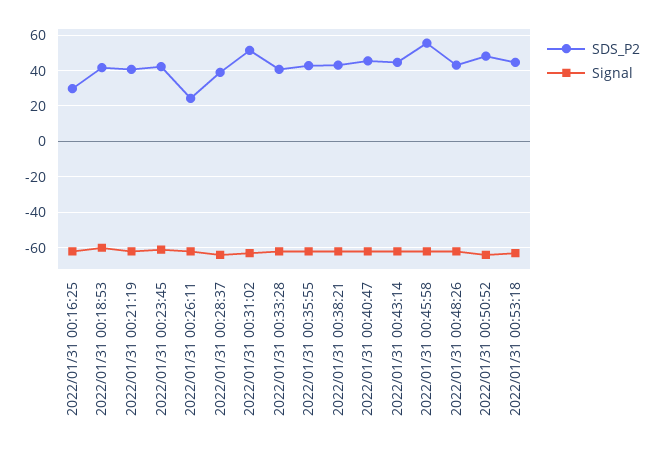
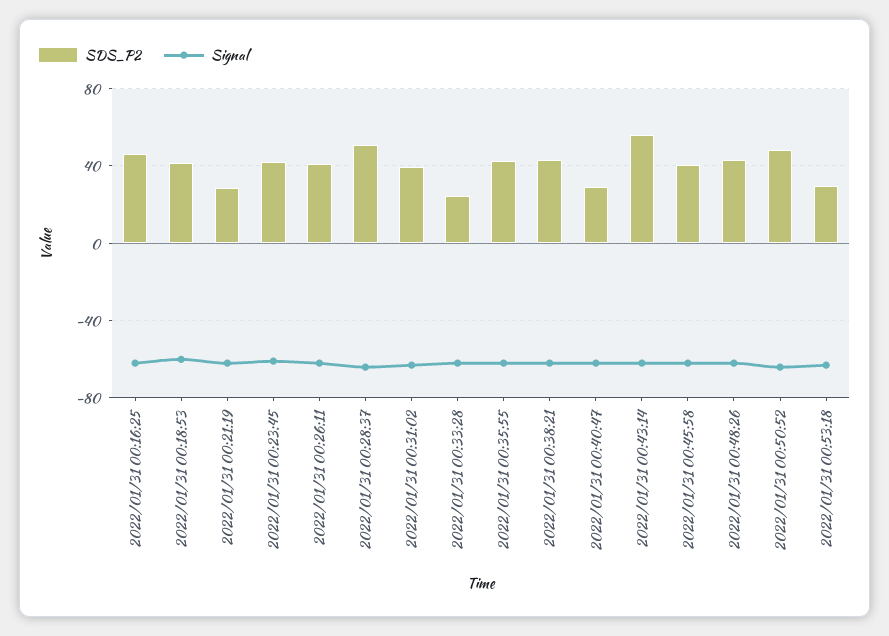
  {
    "SDS_P2": {
-     "2022/01/31 00:16:25": 30,
+     "2022/01/31 00:16:25": 45,
      "2022/01/31 00:18:53": 40,
-     "2022/01/31 00:21:19": 40,
+     "2022/01/31 00:21:19": 30,
      "2022/01/31 00:23:45": 40,
-     "2022/01/31 00:26:11": 25,
+     "2022/01/31 00:26:11": 40,
-     "2022/01/31 00:28:37": 40,
+     "2022/01/31 00:28:37": 50,
-     "2022/01/31 00:31:02": 50,
+     "2022/01/31 00:31:02": 40,
-     "2022/01/31 00:33:28": 40,
+     "2022/01/31 00:33:28": 25,
      "2022/01/31 00:35:55": 45,
      "2022/01/31 00:38:21": 45,
-     "2022/01/31 00:40:47": 45,
+     "2022/01/31 00:40:47": 30,
-     "2022/01/31 00:43:14": 45,
+     "2022/01/31 00:43:14": 55,
-     "2022/01/31 00:45:58": 55,
+     "2022/01/31 00:45:58": 40,
      "2022/01/31 00:48:26": 45,
      "2022/01/31 00:50:52": 50,
-     "2022/01/31 00:53:18": 45
+     "2022/01/31 00:53:18": 30
    },
    "Signal": {
      "2022/01/31 00:16:25": -60,
      "2022/01/31 00:18:53": -60,
      "2022/01/31 00:21:19": -60,
      "2022/01/31 00:23:45": -60,
      "2022/01/31 00:26:11": -60,
      "2022/01/31 00:28:37": -65,
      "2022/01/31 00:31:02": -65,
      "2022/01/31 00:33:28": -60,
      "2022/01/31 00:35:55": -60,
      "2022/01/31 00:38:21": -60,
      "2022/01/31 00:40:47": -60,
      "2022/01/31 00:43:14": -60,
      "2022/01/31 00:45:58": -60,
      "2022/01/31 00:48:26": -60,
      "2022/01/31 00:50:52": -65,
      "2022/01/31 00:53:18": -65
    }
  }

